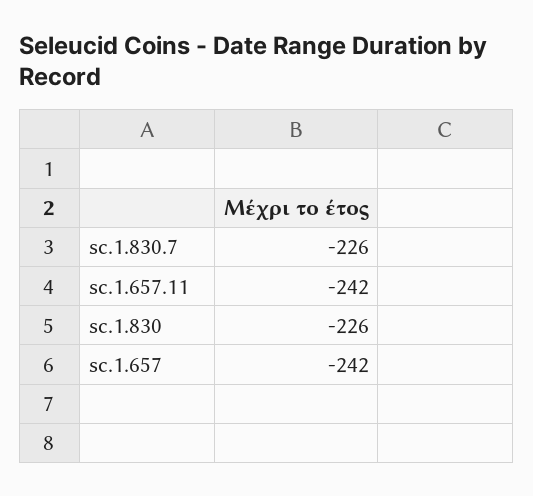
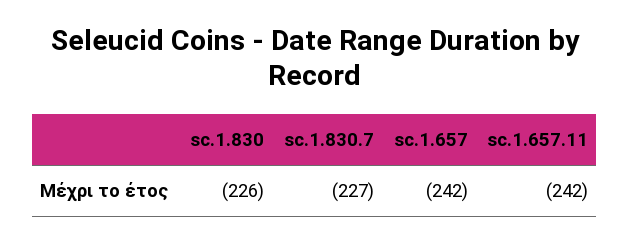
  {
-   "sc.1.830.7": -226,
+   "sc.1.830.7": -227,
    "sc.1.657.11": -242,
    "sc.1.830": -226,
    "sc.1.657": -242
  }

